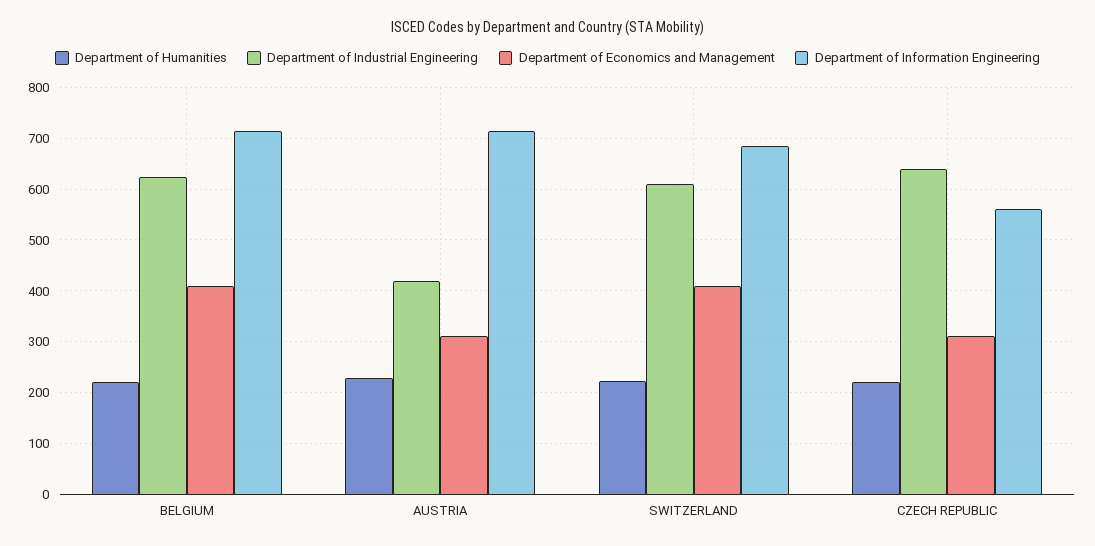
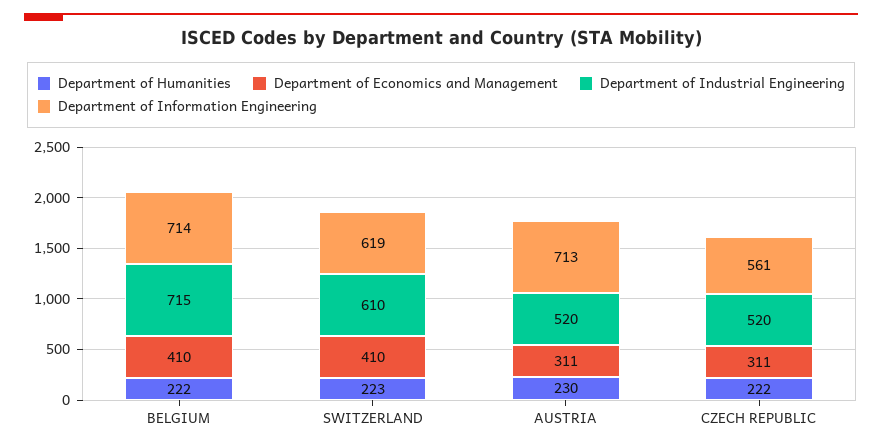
  {
    "Department of Humanities": {
      "BELGIUM": 222,
      "AUSTRIA": 230,
      "SWITZERLAND": 223,
      "CZECH REPUBLIC": 222
    },
    "Department of Industrial Engineering": {
-     "BELGIUM": 620,
+     "BELGIUM": 715,
-     "AUSTRIA": 420,
+     "AUSTRIA": 520,
      "SWITZERLAND": 610,
-     "CZECH REPUBLIC": 640
+     "CZECH REPUBLIC": 520
    },
    "Department of Economics and Management": {
      "BELGIUM": 410,
      "AUSTRIA": 311,
      "SWITZERLAND": 410,
      "CZECH REPUBLIC": 311
    },
    "Department of Information Engineering": {
      "BELGIUM": 714,
      "AUSTRIA": 713,
-     "SWITZERLAND": 680,
+     "SWITZERLAND": 619,
      "CZECH REPUBLIC": 561
    }
  }

